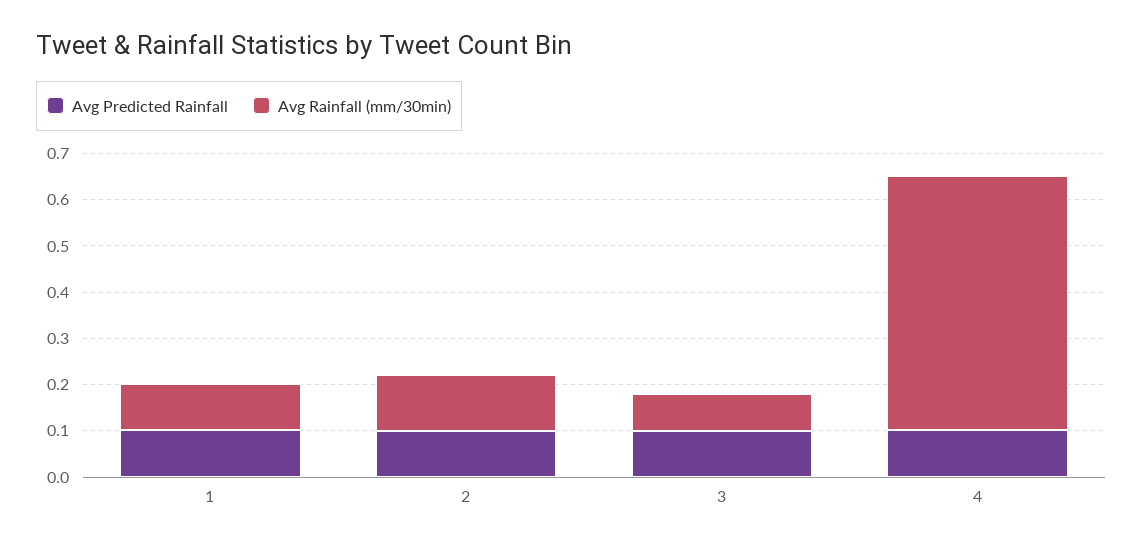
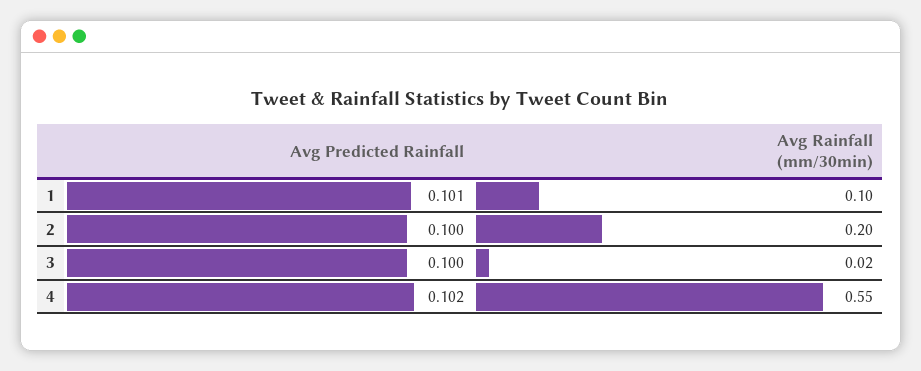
  {
    "Avg Predicted Rainfall": {
      "1": 0.101,
      "2": 0.1,
      "3": 0.1,
      "4": 0.102
    },
    "Avg Rainfall (mm/30min)": {
      "1": 0.1,
-     "2": 0.12,
+     "2": 0.2,
-     "3": 0.08,
+     "3": 0.02,
      "4": 0.55
    }
  }

